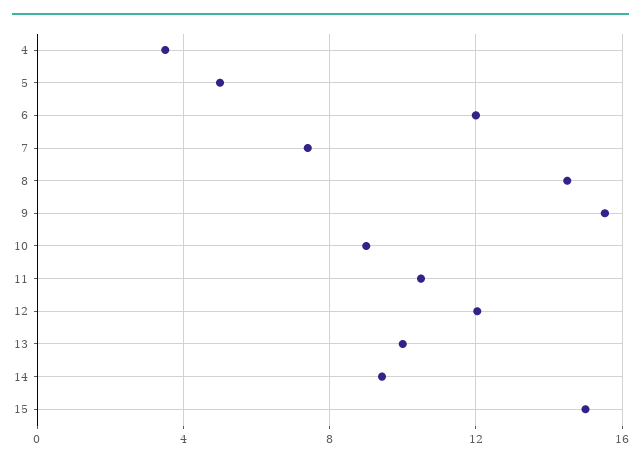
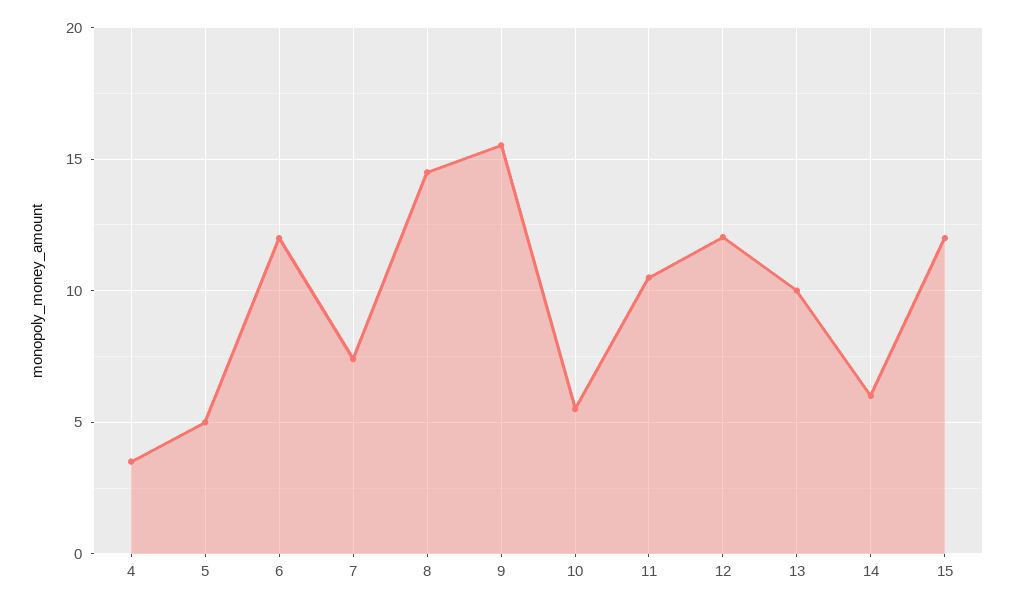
  {
    "4": 3.5,
    "5": 5,
    "6": 12,
    "7": 7.5,
    "8": 14.5,
    "9": 15.5,
-   "10": 9,
+   "10": 5.5,
    "11": 10.5,
    "12": 12,
    "13": 10,
-   "14": 9.5,
+   "14": 6,
-   "15": 15
+   "15": 12
  }

